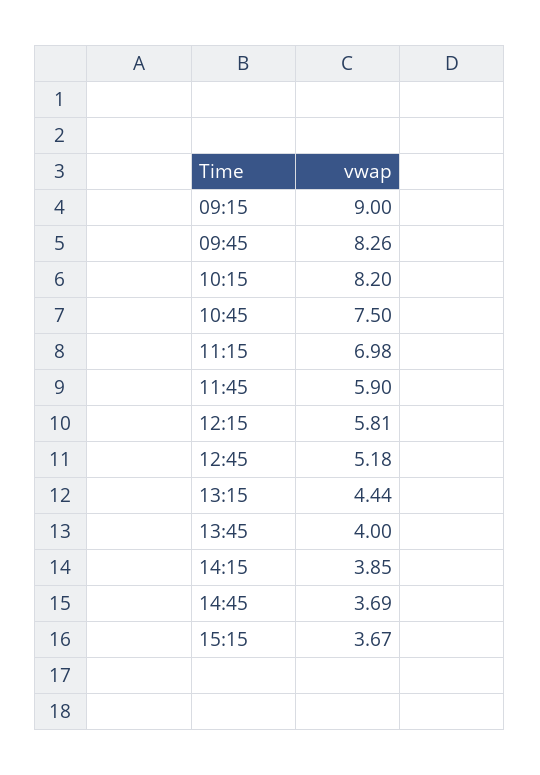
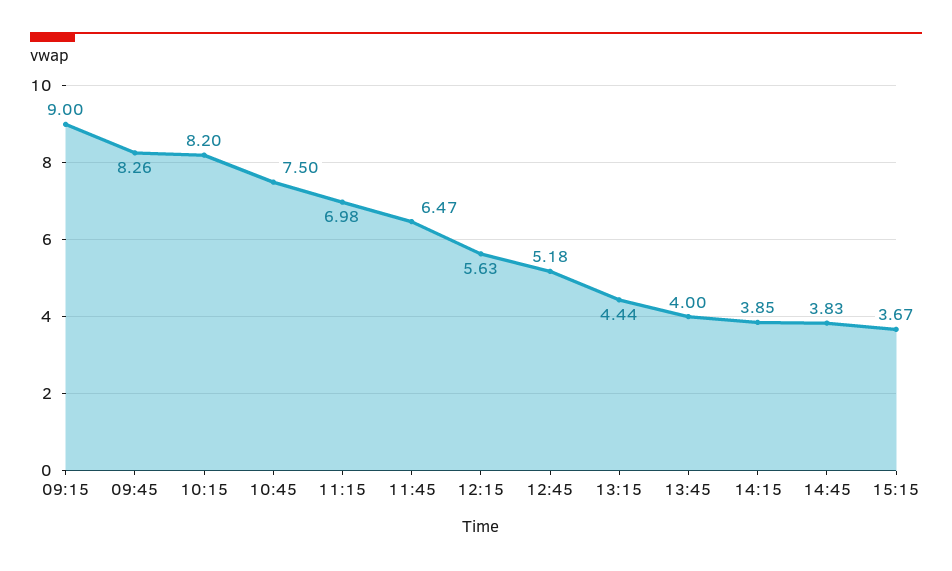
  {
    "09:15": 9,
    "09:45": 8.26,
    "10:15": 8.2,
    "10:45": 7.5,
    "11:15": 6.98,
-   "11:45": 5.9,
+   "11:45": 6.47,
-   "12:15": 5.81,
+   "12:15": 5.63,
    "12:45": 5.18,
    "13:15": 4.44,
    "13:45": 4,
    "14:15": 3.85,
-   "14:45": 3.69,
+   "14:45": 3.83,
    "15:15": 3.67
  }

